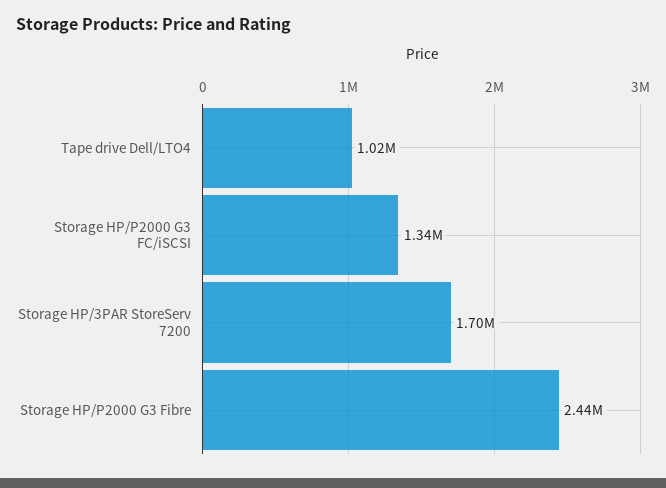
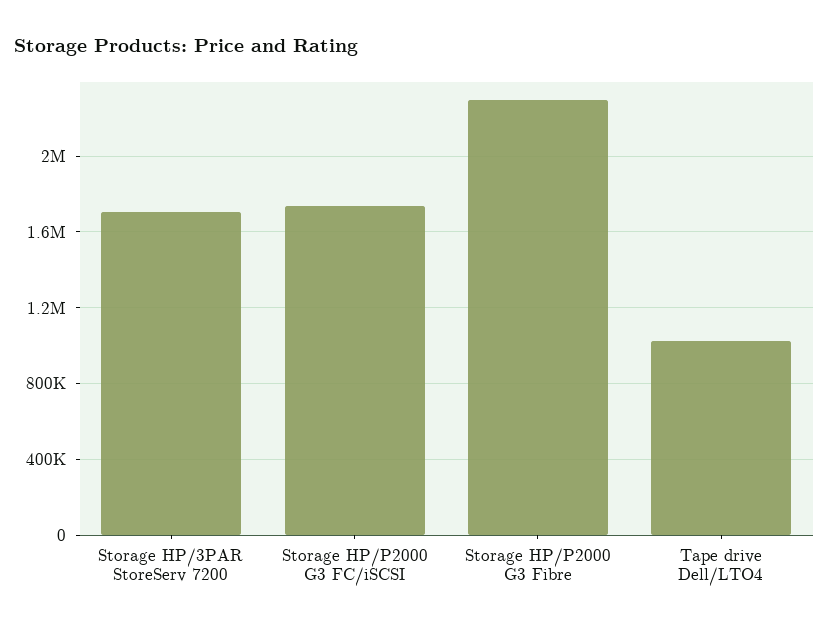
  {
    "Tape drive Dell/LTO4": 1020000,
-   "Storage HP/P2000 G3 FC/iSCSI": 1340000,
+   "Storage HP/P2000 G3 FC/iSCSI": 1750000,
    "Storage HP/3PAR StoreServ 7200": 1700000,
-   "Storage HP/P2000 G3 Fibre": 2440000
+   "Storage HP/P2000 G3 Fibre": 2300000
  }

